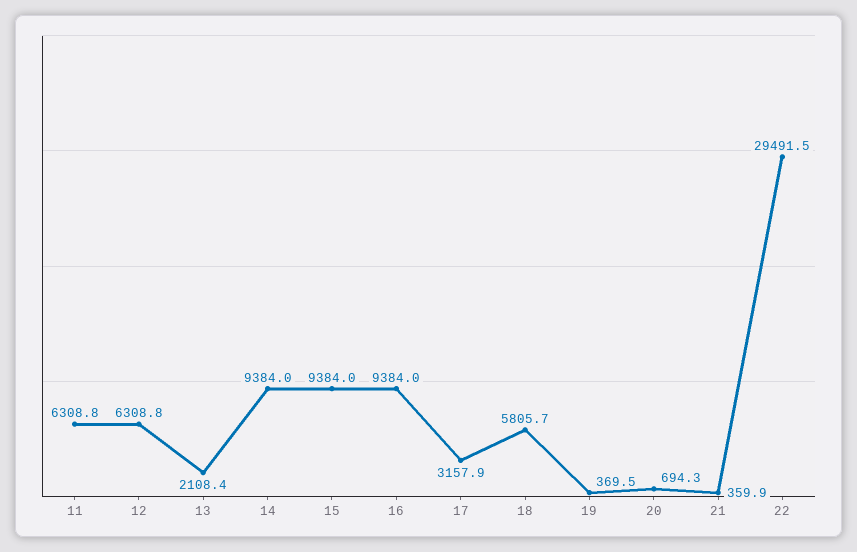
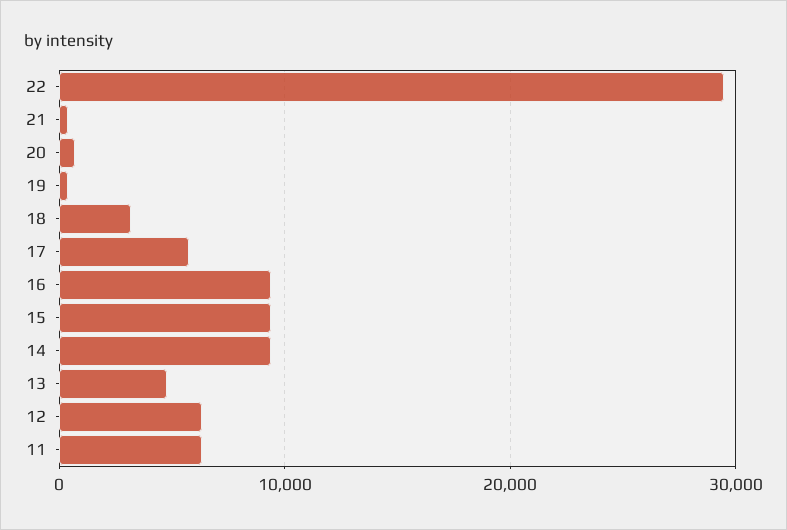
  {
    "11": 6308.8,
    "12": 6308.8,
-   "13": 2108.4,
+   "13": 5000,
    "14": 9384,
    "15": 9384,
    "16": 9384,
-   "17": 3157.9,
+   "17": 6000,
-   "18": 5805.7,
+   "18": 3000,
    "19": 369.5,
    "20": 694.3,
    "21": 359.9,
    "22": 29491.5
  }

